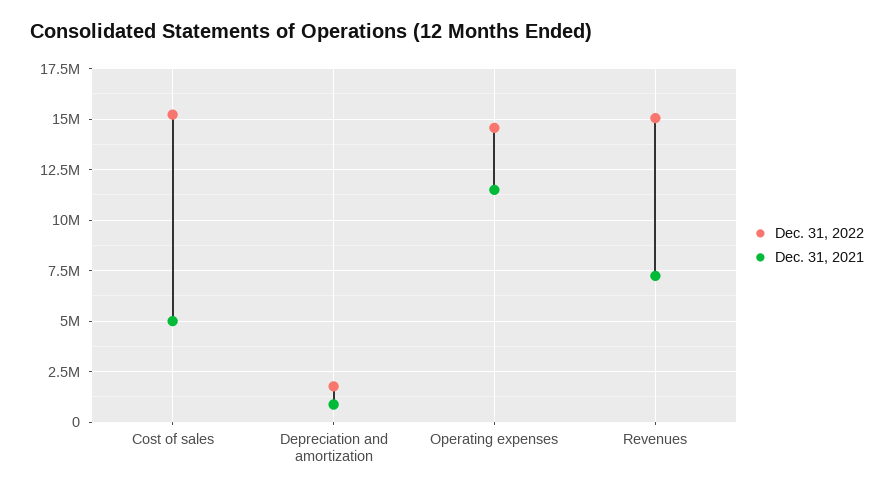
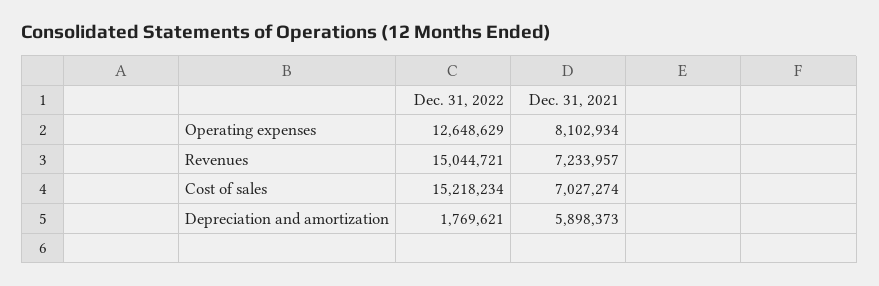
  {
    "Dec. 31, 2022": {
      "Cost of sales": 15218234,
      "Depreciation and amortization": 1769621,
-     "Operating expenses": 14500000,
+     "Operating expenses": 12648629,
      "Revenues": 15044721
    },
    "Dec. 31, 2021": {
-     "Cost of sales": 5000000,
+     "Cost of sales": 7027274,
-     "Depreciation and amortization": 1000000,
+     "Depreciation and amortization": 5898373,
-     "Operating expenses": 11500000,
+     "Operating expenses": 8102934,
      "Revenues": 7233957
    }
  }

